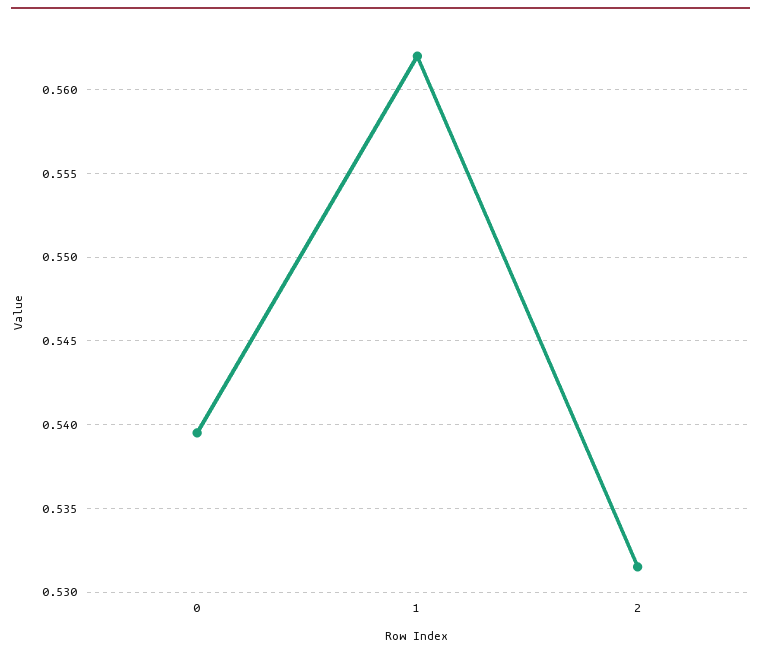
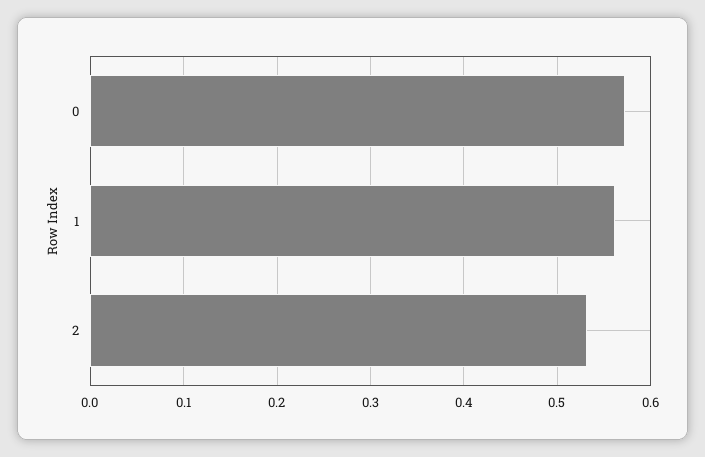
  {
-   "0": 0.5395,
+   "0": 0.57,
    "1": 0.562,
    "2": 0.5315
  }

